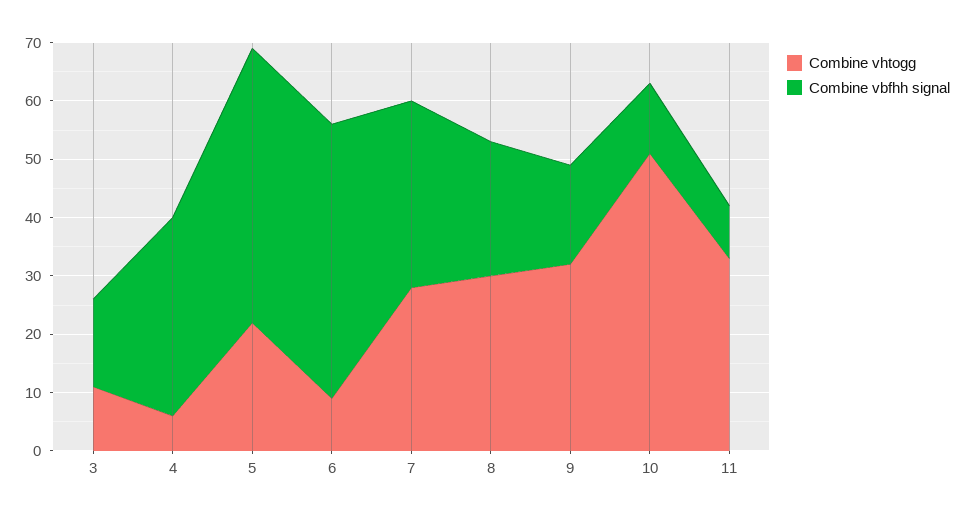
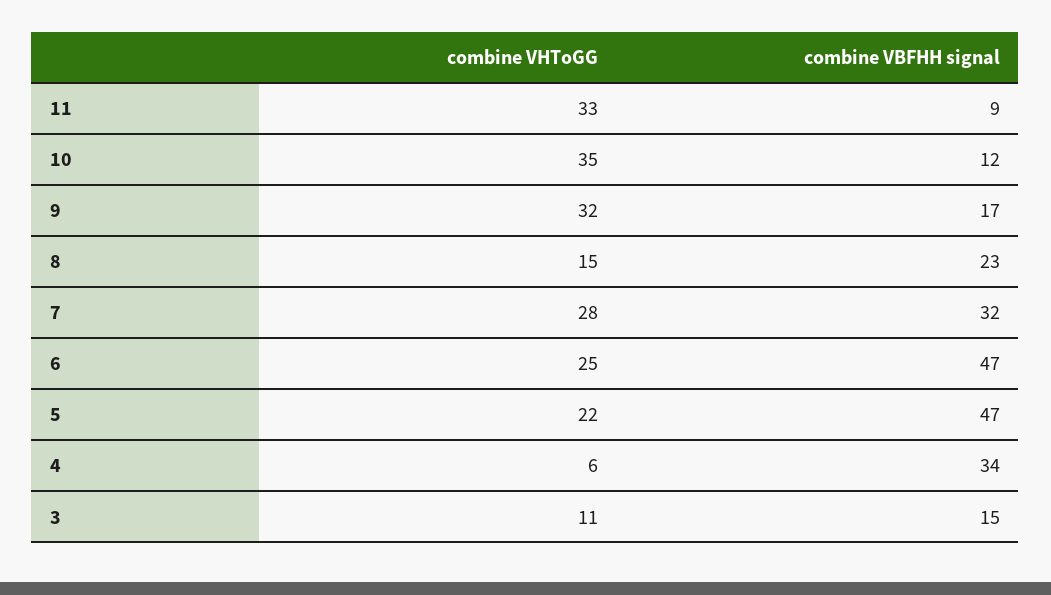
  {
    "Combine vhtogg": {
      "3": 11,
      "4": 6,
      "5": 22,
-     "6": 10,
+     "6": 25,
      "7": 28,
-     "8": 30,
+     "8": 15,
      "9": 32,
-     "10": 50,
+     "10": 35,
      "11": 33
    },
    "Combine vbfhh signal": {
      "3": 15,
      "4": 34,
      "5": 47,
      "6": 47,
      "7": 32,
      "8": 23,
      "9": 17,
      "10": 12,
      "11": 9
    }
  }

